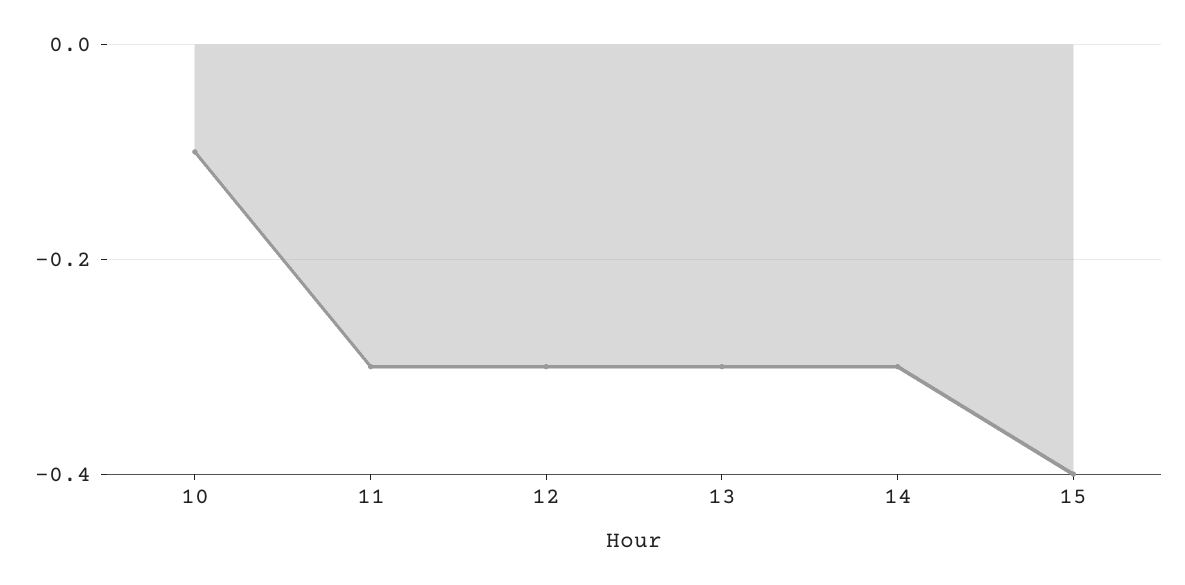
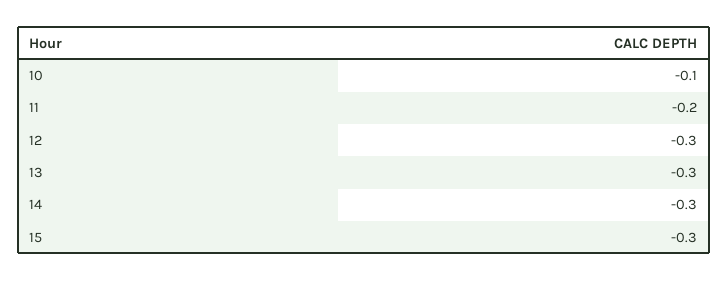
  {
    "10": -0.1,
-   "11": -0.3,
+   "11": -0.2,
    "12": -0.3,
    "13": -0.3,
    "14": -0.3,
-   "15": -0.4
+   "15": -0.3
  }

